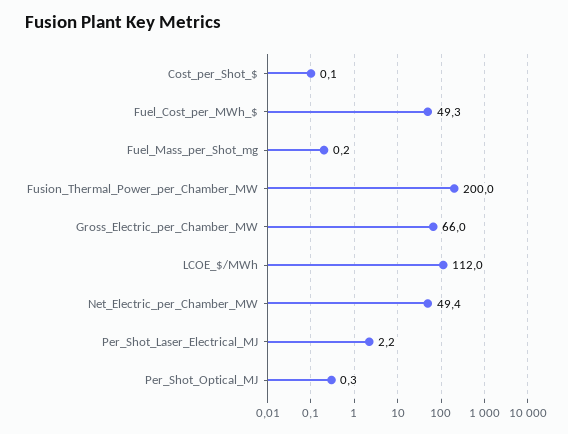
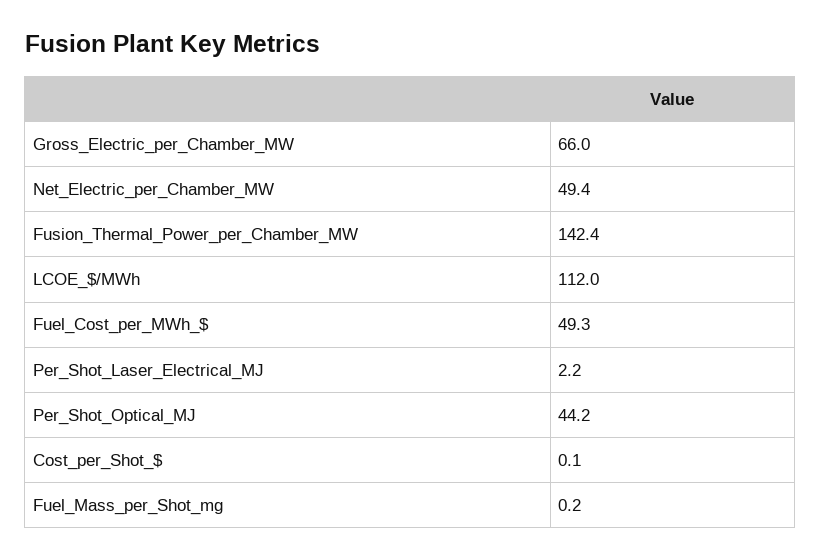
  {
    "Cost_per_Shot_$": 0.1,
    "Fuel_Cost_per_MWh_$": 49.3,
    "Fuel_Mass_per_Shot_mg": 0.2,
-   "Fusion_Thermal_Power_per_Chamber_MW": 200,
+   "Fusion_Thermal_Power_per_Chamber_MW": 142.4,
    "Gross_Electric_per_Chamber_MW": 66,
    "LCOE_$/MWh": 112,
    "Net_Electric_per_Chamber_MW": 49.4,
    "Per_Shot_Laser_Electrical_MJ": 2.2,
-   "Per_Shot_Optical_MJ": 0.3
+   "Per_Shot_Optical_MJ": 44.2
  }

